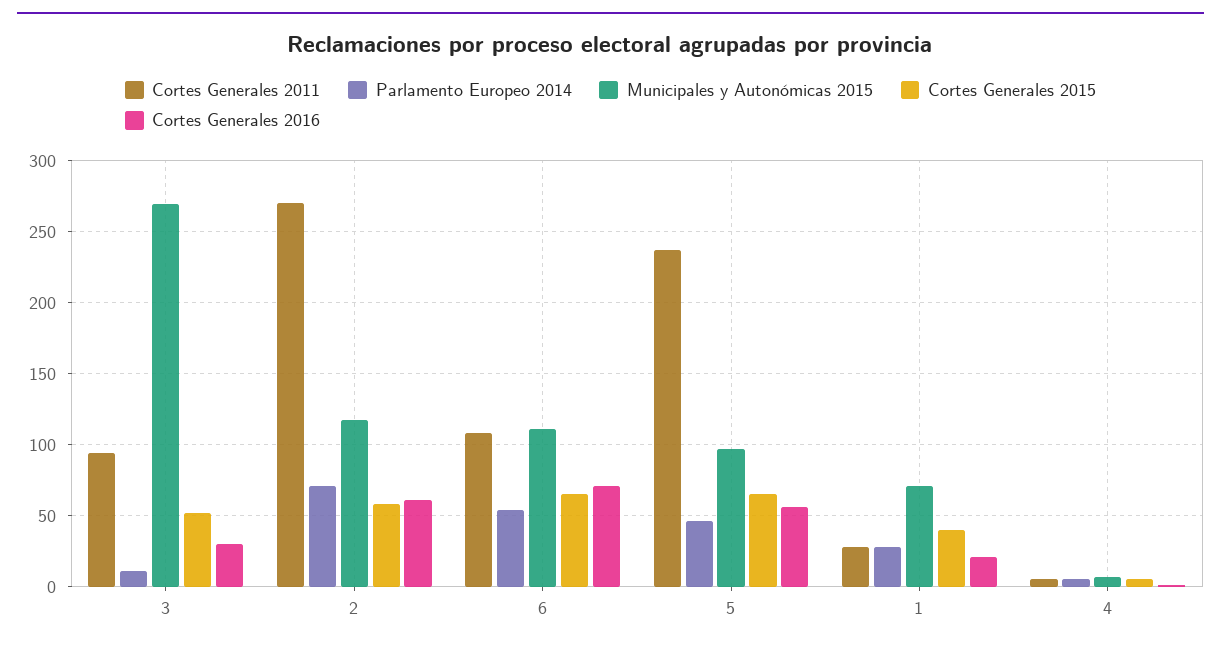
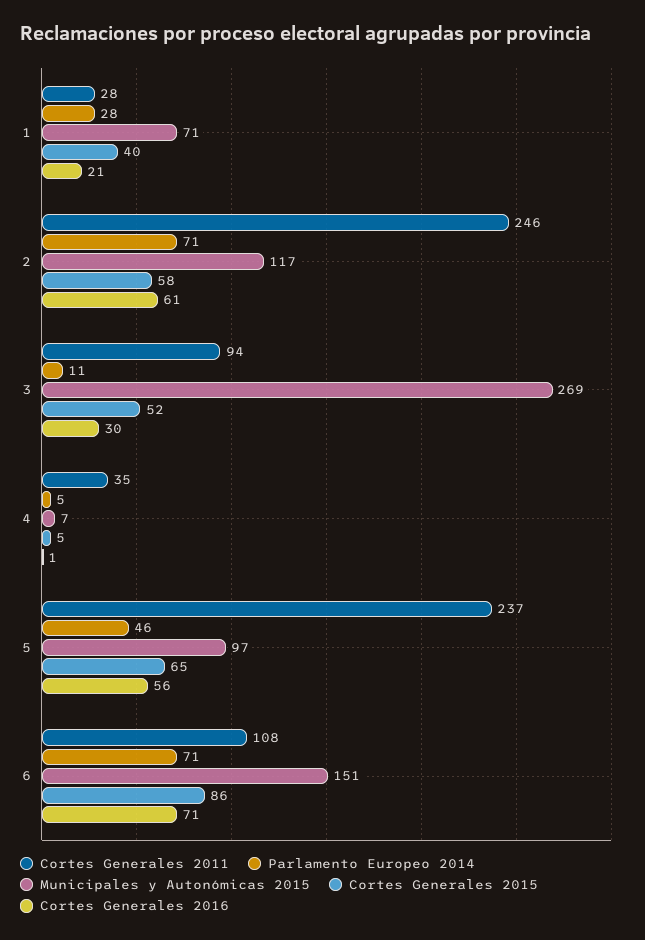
  {
    "Cortes Generales 2011": {
      "3": 94,
-     "2": 270,
+     "2": 246,
      "6": 108,
      "5": 237,
      "1": 28,
-     "4": 5
+     "4": 35
    },
    "Parlamento Europeo 2014": {
      "3": 11,
      "2": 71,
-     "6": 55,
+     "6": 71,
      "5": 46,
      "1": 28,
      "4": 5
    },
    "Municipales y Autonómicas 2015": {
      "3": 269,
      "2": 117,
-     "6": 110,
+     "6": 151,
      "5": 97,
      "1": 71,
      "4": 7
    },
    "Cortes Generales 2015": {
      "3": 52,
      "2": 58,
-     "6": 65,
+     "6": 86,
      "5": 65,
      "1": 40,
      "4": 5
    },
    "Cortes Generales 2016": {
      "3": 30,
      "2": 61,
      "6": 71,
      "5": 56,
      "1": 21,
      "4": 1
    }
  }

